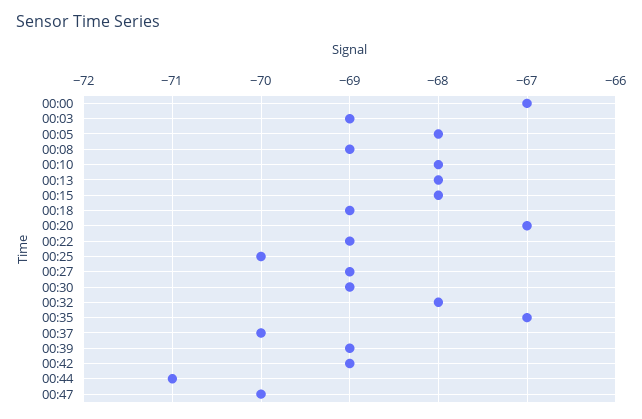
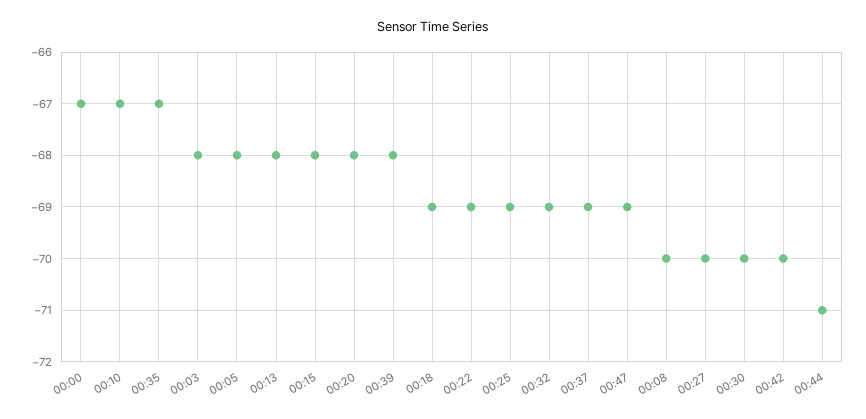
  {
    "00:00": -67,
-   "00:03": -69,
+   "00:03": -68,
    "00:05": -68,
-   "00:08": -69,
+   "00:08": -70,
-   "00:10": -68,
+   "00:10": -67,
    "00:13": -68,
    "00:15": -68,
    "00:18": -69,
-   "00:20": -67,
+   "00:20": -68,
    "00:22": -69,
-   "00:25": -70,
+   "00:25": -69,
-   "00:27": -69,
+   "00:27": -70,
-   "00:30": -69,
+   "00:30": -70,
-   "00:32": -68,
+   "00:32": -69,
    "00:35": -67,
-   "00:37": -70,
+   "00:37": -69,
-   "00:39": -69,
+   "00:39": -68,
-   "00:42": -69,
+   "00:42": -70,
    "00:44": -71,
-   "00:47": -70
+   "00:47": -69
  }

